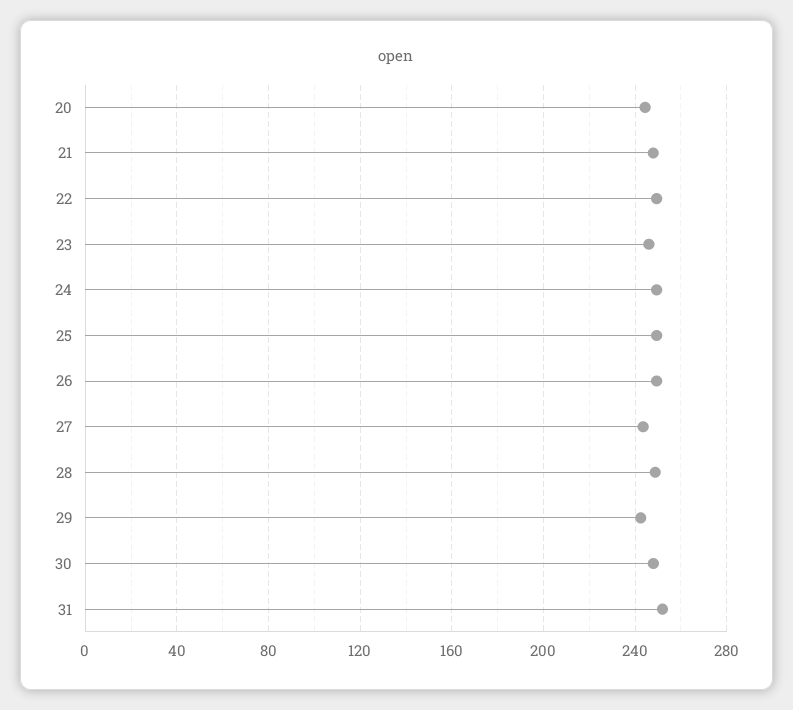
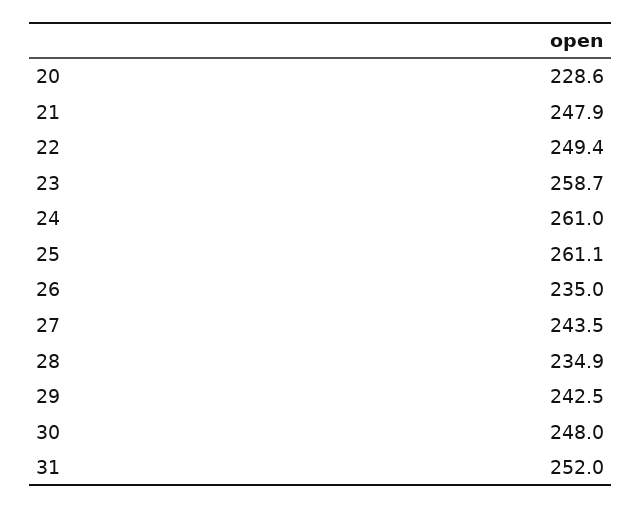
  {
-   "20": 245,
+   "20": 228.6,
    "21": 247.9,
    "22": 249.4,
-   "23": 245,
+   "23": 258.7,
-   "24": 250,
+   "24": 261,
-   "25": 250,
+   "25": 261.1,
-   "26": 250,
+   "26": 235,
    "27": 243.5,
-   "28": 250,
+   "28": 234.9,
    "29": 242.5,
    "30": 248,
    "31": 252
  }

